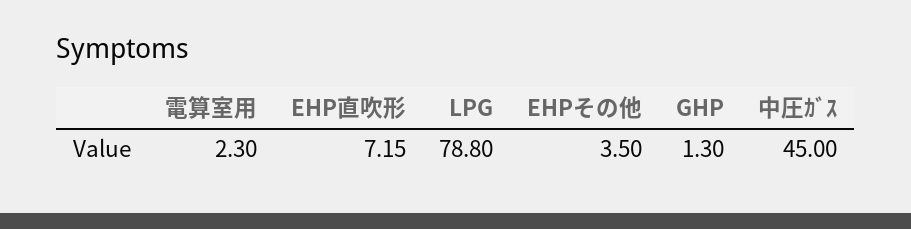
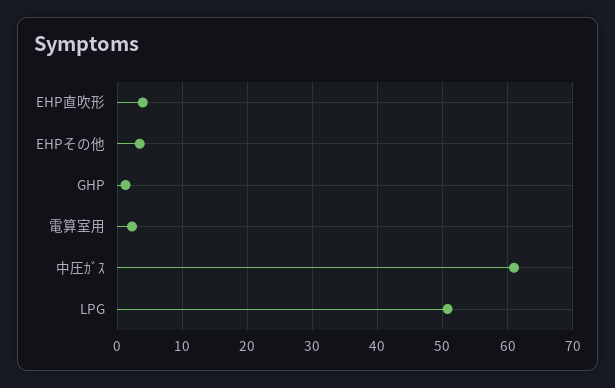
  {
    "電算室用": 2.3,
-   "EHP直吹形": 7.15,
+   "EHP直吹形": 4,
-   "LPG": 78.8,
+   "LPG": 51,
    "EHPその他": 3.5,
    "GHP": 1.3,
-   "中圧ｶﾞｽ": 45
+   "中圧ｶﾞｽ": 61
  }

